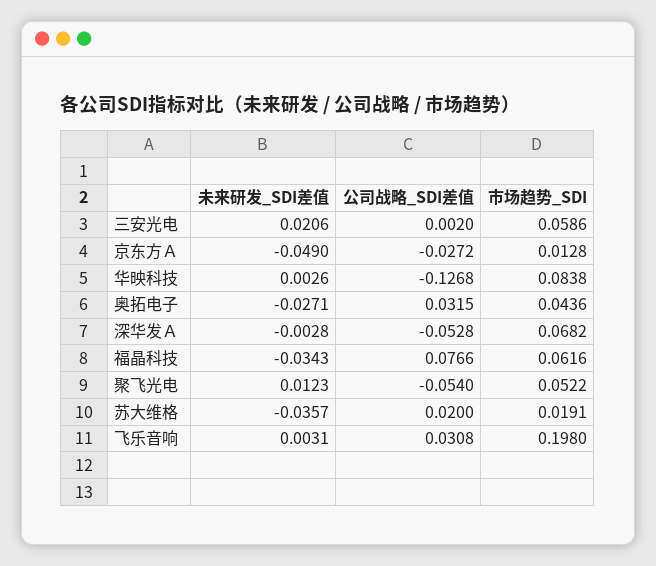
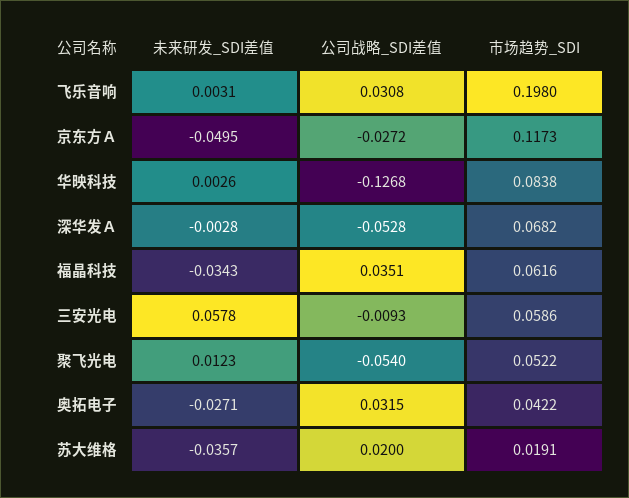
  {
    "未来研发_SDI差值": {
-     "三安光电": 0.0206,
+     "三安光电": 0.0578,
-     "京东方Ａ": -0.049,
+     "京东方Ａ": -0.0495,
      "华映科技": 0.0026,
      "奥拓电子": -0.0271,
      "深华发Ａ": -0.0028,
      "福晶科技": -0.0343,
      "聚飞光电": 0.0123,
      "苏大维格": -0.0357,
      "飞乐音响": 0.0031
    },
    "公司战略_SDI差值": {
-     "三安光电": 0.002,
+     "三安光电": -0.0093,
      "京东方Ａ": -0.0272,
      "华映科技": -0.1268,
      "奥拓电子": 0.0315,
      "深华发Ａ": -0.0528,
-     "福晶科技": 0.0766,
+     "福晶科技": 0.0351,
      "聚飞光电": -0.054,
      "苏大维格": 0.02,
      "飞乐音响": 0.0308
    },
    "市场趋势_SDI": {
      "三安光电": 0.0586,
-     "京东方Ａ": 0.0128,
+     "京东方Ａ": 0.1173,
      "华映科技": 0.0838,
-     "奥拓电子": 0.0436,
+     "奥拓电子": 0.0422,
      "深华发Ａ": 0.0682,
      "福晶科技": 0.0616,
      "聚飞光电": 0.0522,
      "苏大维格": 0.0191,
      "飞乐音响": 0.198
    }
  }

